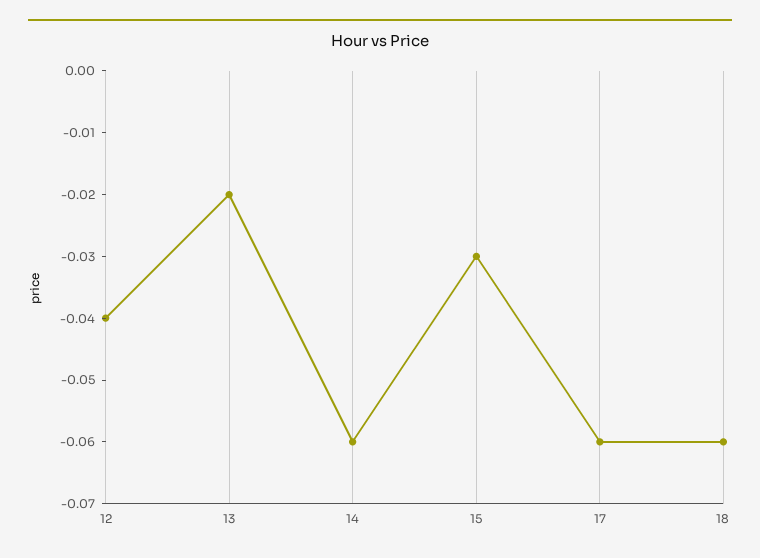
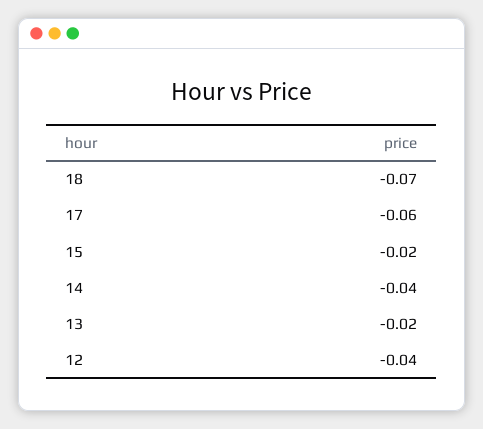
  {
    "12": -0.04,
    "13": -0.02,
-   "14": -0.06,
+   "14": -0.04,
-   "15": -0.03,
+   "15": -0.02,
    "17": -0.06,
-   "18": -0.06
+   "18": -0.07
  }

